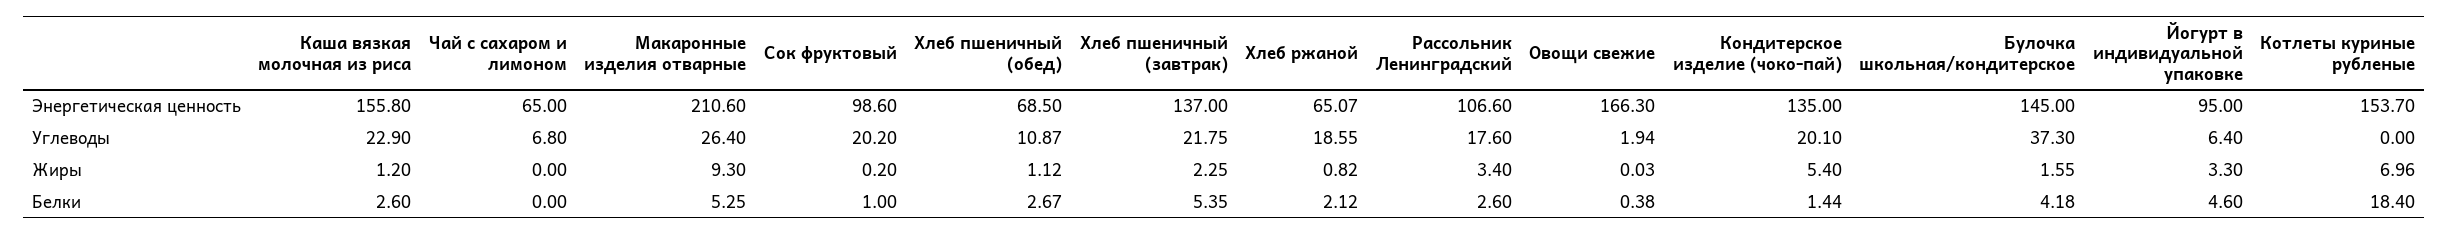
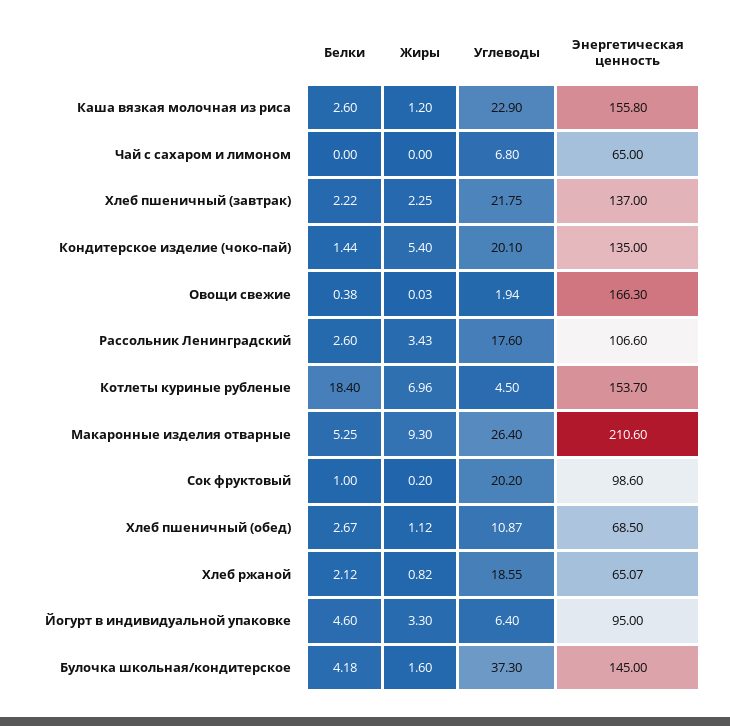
  {
    "Каша вязкая молочная из риса": {
      "Энергетическая ценность": 155.8,
      "Углеводы": 22.9,
      "Жиры": 1.2,
      "Белки": 2.6
    },
    "Чай с сахаром и лимоном": {
      "Энергетическая ценность": 65,
      "Углеводы": 6.8,
      "Жиры": 0,
      "Белки": 0
    },
    "Макаронные изделия отварные": {
      "Энергетическая ценность": 210.6,
      "Углеводы": 26.4,
      "Жиры": 9.3,
      "Белки": 5.25
    },
    "Сок фруктовый": {
      "Энергетическая ценность": 98.6,
      "Углеводы": 20.2,
      "Жиры": 0.2,
      "Белки": 1
    },
    "Хлеб пшеничный (обед)": {
      "Энергетическая ценность": 68.5,
      "Углеводы": 10.87,
      "Жиры": 1.12,
      "Белки": 2.67
    },
    "Хлеб пшеничный (завтрак)": {
      "Энергетическая ценность": 137,
      "Углеводы": 21.75,
      "Жиры": 2.25,
-     "Белки": 5.35
+     "Белки": 2.22
    },
    "Хлеб ржаной": {
      "Энергетическая ценность": 65.07,
      "Углеводы": 18.55,
      "Жиры": 0.82,
      "Белки": 2.12
    },
    "Рассольник Ленинградский": {
      "Энергетическая ценность": 106.6,
      "Углеводы": 17.6,
-     "Жиры": 3.4,
+     "Жиры": 3.43,
      "Белки": 2.6
    },
    "Овощи свежие": {
      "Энергетическая ценность": 166.3,
      "Углеводы": 1.94,
      "Жиры": 0.03,
      "Белки": 0.38
    },
    "Кондитерское изделие (чоко-пай)": {
      "Энергетическая ценность": 135,
      "Углеводы": 20.1,
      "Жиры": 5.4,
      "Белки": 1.44
    },
    "Булочка школьная/кондитерское": {
      "Энергетическая ценность": 145,
      "Углеводы": 37.3,
-     "Жиры": 1.55,
+     "Жиры": 1.6,
      "Белки": 4.18
    },
    "Йогурт в индивидуальной упаковке": {
      "Энергетическая ценность": 95,
      "Углеводы": 6.4,
      "Жиры": 3.3,
      "Белки": 4.6
    },
    "Котлеты куриные рубленые": {
      "Энергетическая ценность": 153.7,
-     "Углеводы": 0,
+     "Углеводы": 4.5,
      "Жиры": 6.96,
      "Белки": 18.4
    }
  }

